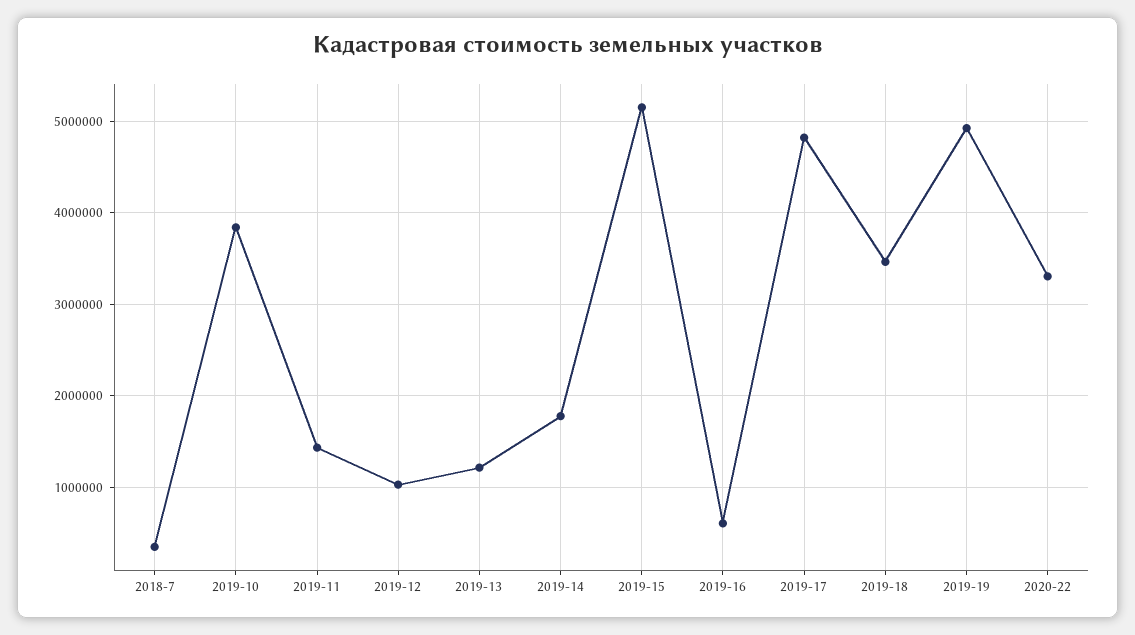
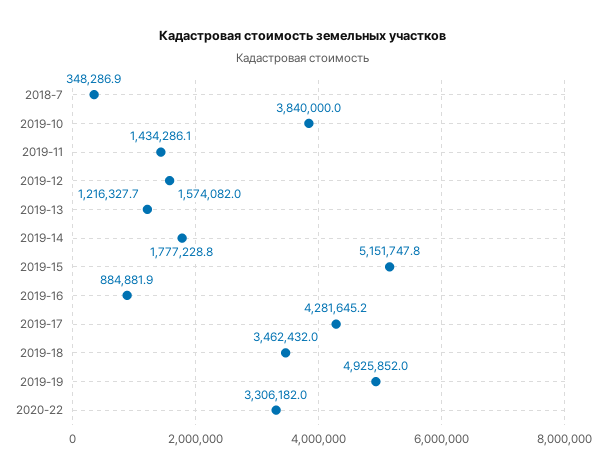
  {
    "2018-7": 348286.9,
    "2019-10": 3840000,
    "2019-11": 1434286.1,
-   "2019-12": 1000000,
+   "2019-12": 1574082,
    "2019-13": 1216327.7,
    "2019-14": 1777228.8,
    "2019-15": 5151747.8,
-   "2019-16": 600000,
+   "2019-16": 884881.9,
-   "2019-17": 4800000,
+   "2019-17": 4281645.2,
    "2019-18": 3462432,
    "2019-19": 4925852,
    "2020-22": 3306182
  }

